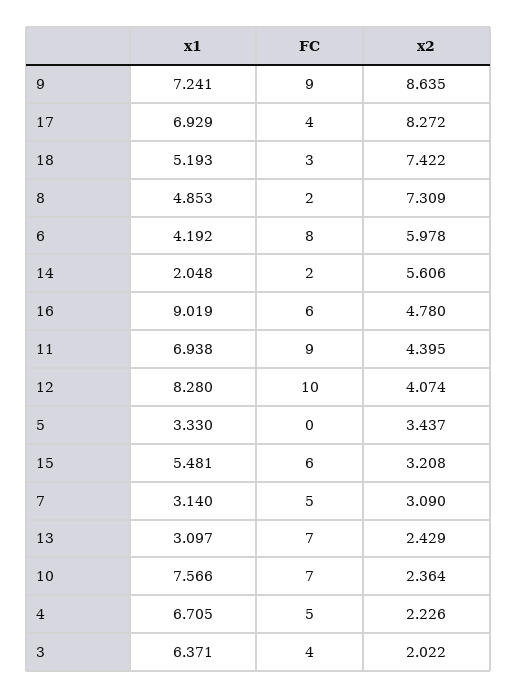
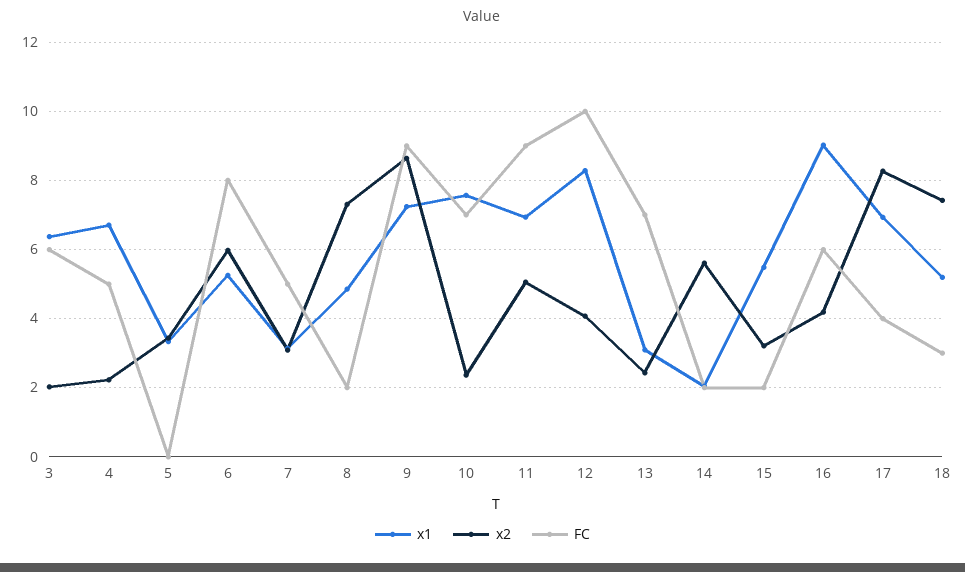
  {
    "x1": {
      "9": 7.241,
      "17": 6.929,
      "18": 5.193,
      "8": 4.853,
-     "6": 4.192,
+     "6": 5.2,
      "14": 2.048,
      "16": 9.019,
      "11": 6.938,
      "12": 8.28,
      "5": 3.33,
      "15": 5.481,
      "7": 3.14,
      "13": 3.097,
      "10": 7.566,
      "4": 6.705,
      "3": 6.371
    },
    "FC": {
      "9": 9,
      "17": 4,
      "18": 3,
      "8": 2,
      "6": 8,
      "14": 2,
      "16": 6,
      "11": 9,
      "12": 10,
      "5": 0,
-     "15": 6,
+     "15": 2,
      "7": 5,
      "13": 7,
      "10": 7,
      "4": 5,
-     "3": 4
+     "3": 6
    },
    "x2": {
      "9": 8.635,
      "17": 8.272,
      "18": 7.422,
      "8": 7.309,
      "6": 5.978,
      "14": 5.606,
-     "16": 4.78,
+     "16": 4.2,
-     "11": 4.395,
+     "11": 5,
      "12": 4.074,
      "5": 3.437,
      "15": 3.208,
      "7": 3.09,
      "13": 2.429,
      "10": 2.364,
      "4": 2.226,
      "3": 2.022
    }
  }

